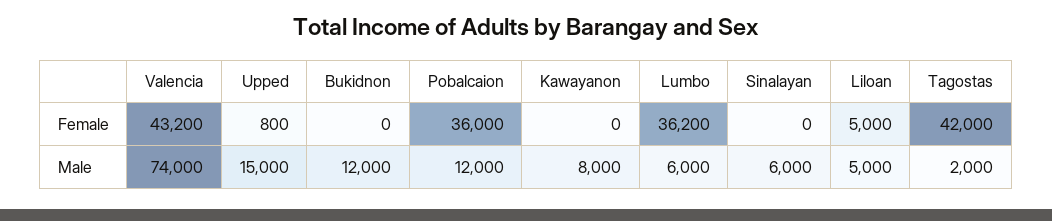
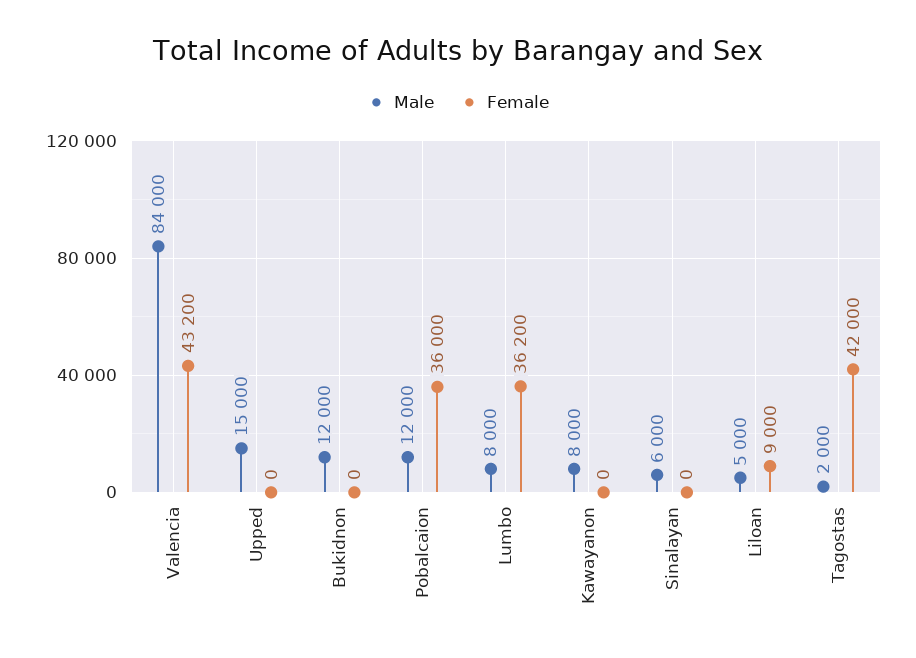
  {
    "Female": {
      "Valencia": 43200,
-     "Upped": 800,
+     "Upped": 0,
      "Bukidnon": 0,
      "Pobalcaion": 36000,
      "Kawayanon": 0,
      "Lumbo": 36200,
      "Sinalayan": 0,
-     "Liloan": 5000,
+     "Liloan": 9000,
      "Tagostas": 42000
    },
    "Male": {
-     "Valencia": 74000,
+     "Valencia": 84000,
      "Upped": 15000,
      "Bukidnon": 12000,
      "Pobalcaion": 12000,
      "Kawayanon": 8000,
-     "Lumbo": 6000,
+     "Lumbo": 8000,
      "Sinalayan": 6000,
      "Liloan": 5000,
      "Tagostas": 2000
    }
  }

